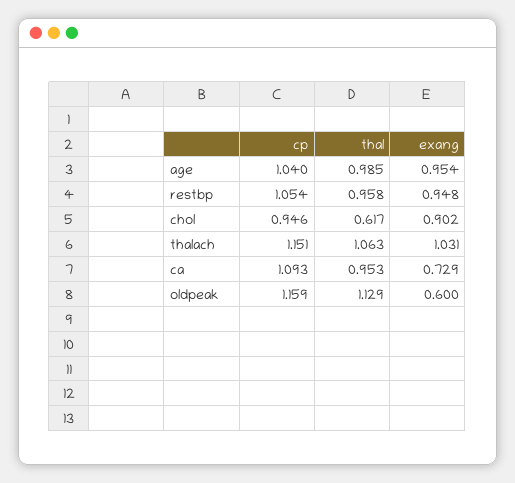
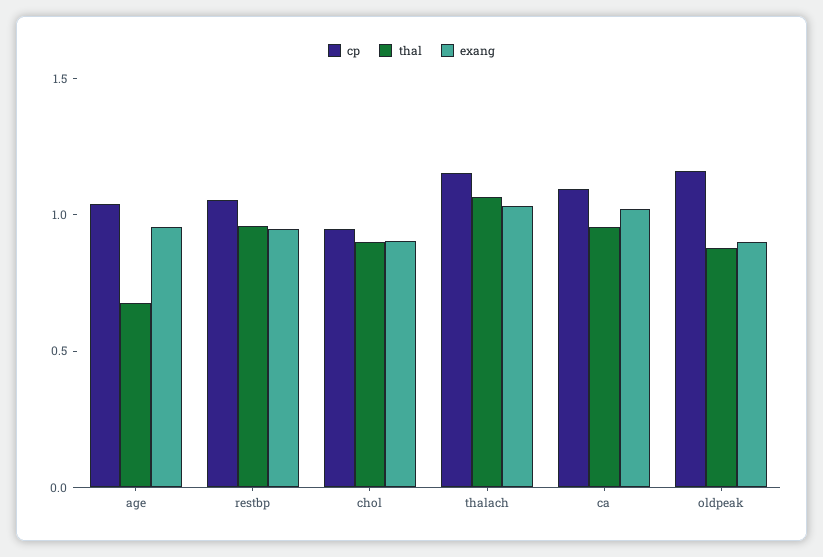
  {
    "cp": {
      "age": 1.04,
      "restbp": 1.054,
      "chol": 0.946,
      "thalach": 1.151,
      "ca": 1.093,
      "oldpeak": 1.159
    },
    "thal": {
-     "age": 0.985,
+     "age": 0.7,
      "restbp": 0.958,
-     "chol": 0.617,
+     "chol": 0.9,
      "thalach": 1.063,
      "ca": 0.953,
-     "oldpeak": 1.129
+     "oldpeak": 0.9
    },
    "exang": {
      "age": 0.954,
      "restbp": 0.948,
      "chol": 0.902,
      "thalach": 1.031,
-     "ca": 0.729,
+     "ca": 1,
-     "oldpeak": 0.6
+     "oldpeak": 0.9
    }
  }

